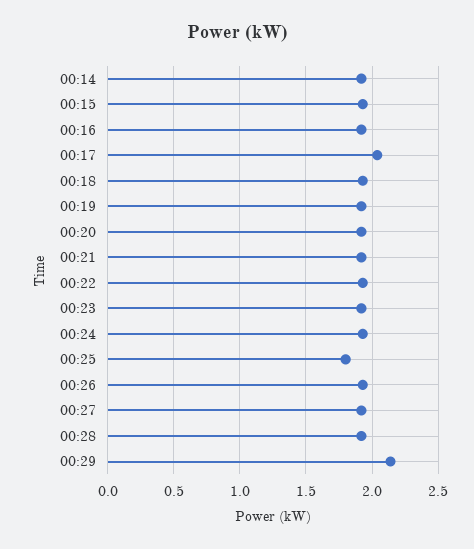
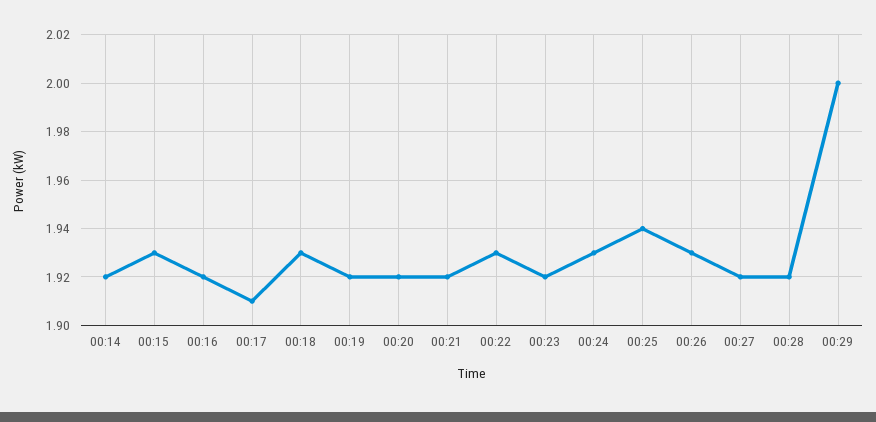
  {
    "00:14": 1.92,
    "00:15": 1.93,
    "00:16": 1.92,
-   "00:17": 2.05,
+   "00:17": 1.91,
    "00:18": 1.93,
    "00:19": 1.92,
    "00:20": 1.92,
    "00:21": 1.92,
    "00:22": 1.93,
    "00:23": 1.92,
    "00:24": 1.93,
-   "00:25": 1.8,
+   "00:25": 1.94,
    "00:26": 1.93,
    "00:27": 1.92,
    "00:28": 1.92,
-   "00:29": 2.15
+   "00:29": 2
  }

